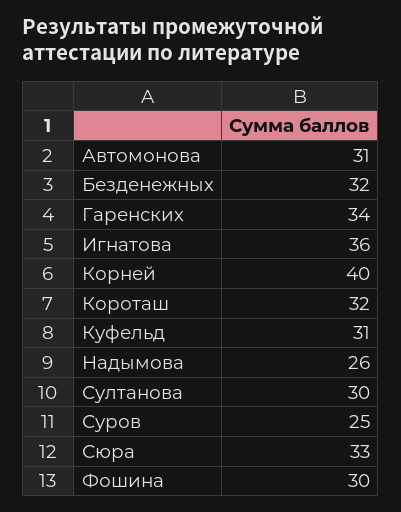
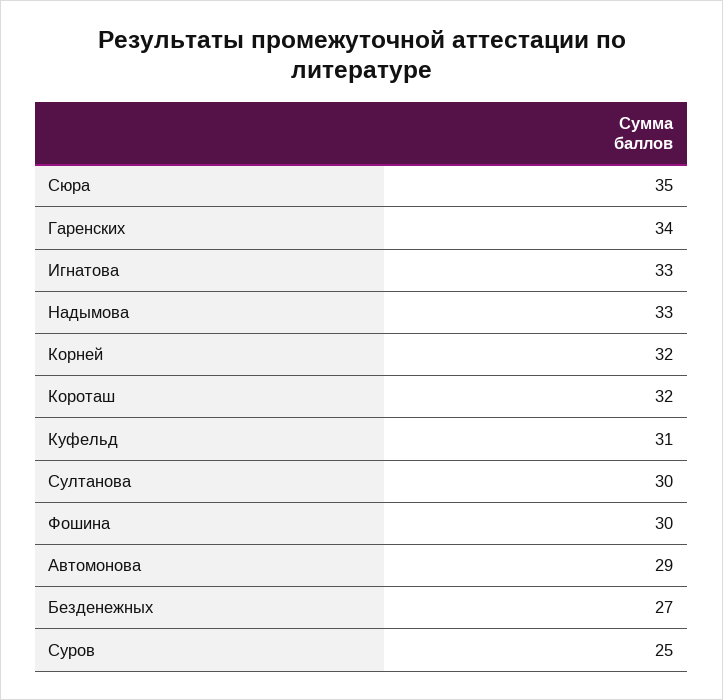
  {
-   "Автомонова": 31,
+   "Автомонова": 29,
-   "Безденежных": 32,
+   "Безденежных": 27,
    "Гаренских": 34,
-   "Игнатова": 36,
+   "Игнатова": 33,
-   "Корней": 40,
+   "Корней": 32,
    "Короташ": 32,
    "Куфельд": 31,
-   "Надымова": 26,
+   "Надымова": 33,
    "Султанова": 30,
    "Суров": 25,
-   "Сюра": 33,
+   "Сюра": 35,
    "Фошина": 30
  }

